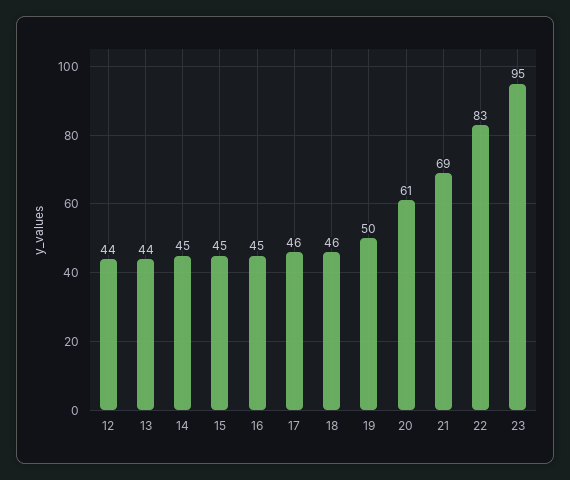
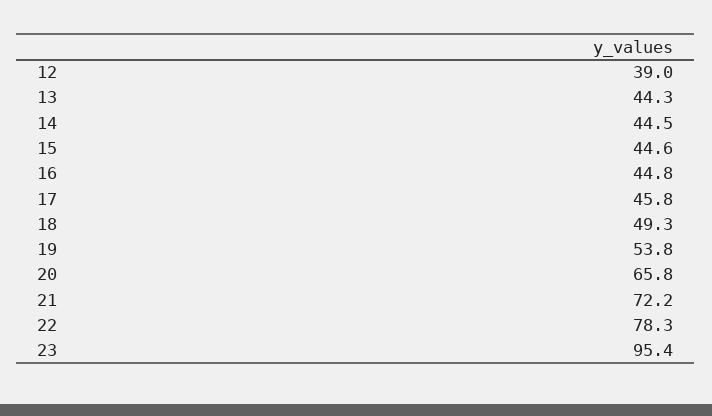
  {
-   "12": 44,
+   "12": 39,
    "13": 44.3,
    "14": 44.5,
    "15": 44.6,
    "16": 44.8,
    "17": 45.8,
-   "18": 46,
+   "18": 49.3,
-   "19": 50,
+   "19": 53.8,
-   "20": 61,
+   "20": 65.8,
-   "21": 69,
+   "21": 72.2,
-   "22": 83,
+   "22": 78.3,
    "23": 95.4
  }

